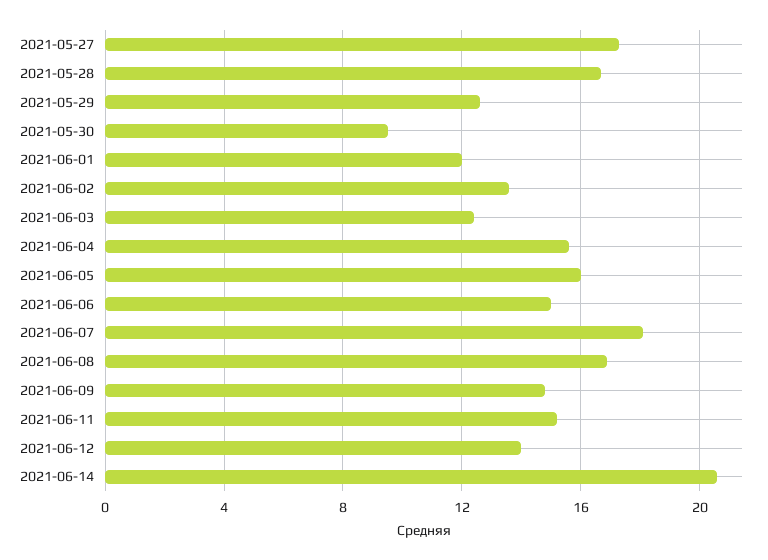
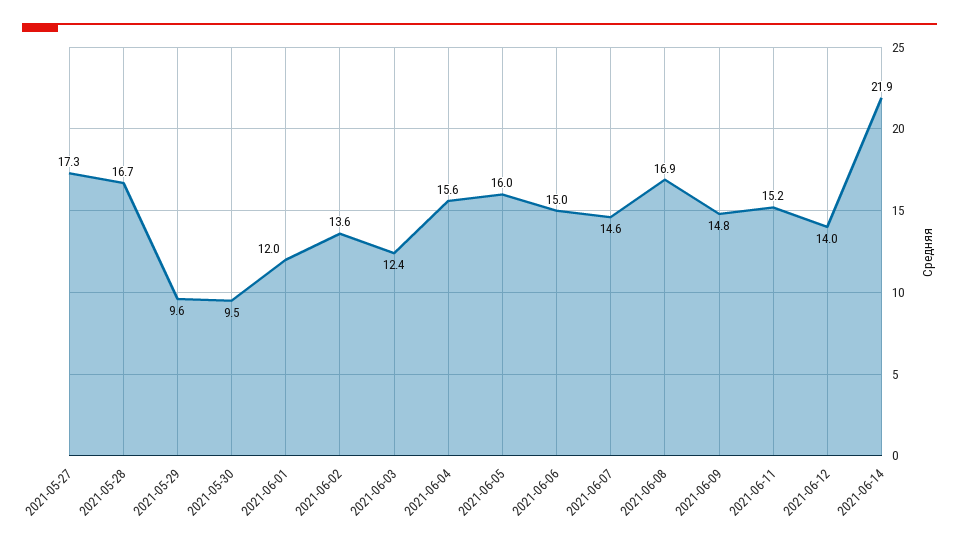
  {
    "2021-05-27": 17.3,
    "2021-05-28": 16.7,
-   "2021-05-29": 12.5,
+   "2021-05-29": 9.6,
    "2021-05-30": 9.5,
    "2021-06-01": 12,
    "2021-06-02": 13.6,
    "2021-06-03": 12.4,
    "2021-06-04": 15.6,
    "2021-06-05": 16,
    "2021-06-06": 15,
-   "2021-06-07": 18,
+   "2021-06-07": 14.6,
    "2021-06-08": 16.9,
    "2021-06-09": 14.8,
    "2021-06-11": 15.2,
    "2021-06-12": 14,
-   "2021-06-14": 20.5
+   "2021-06-14": 21.9
  }

